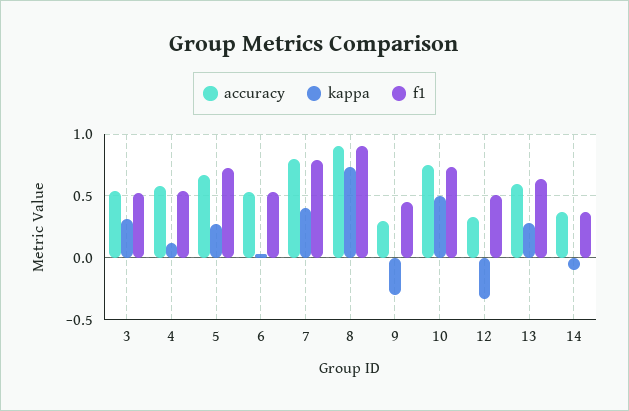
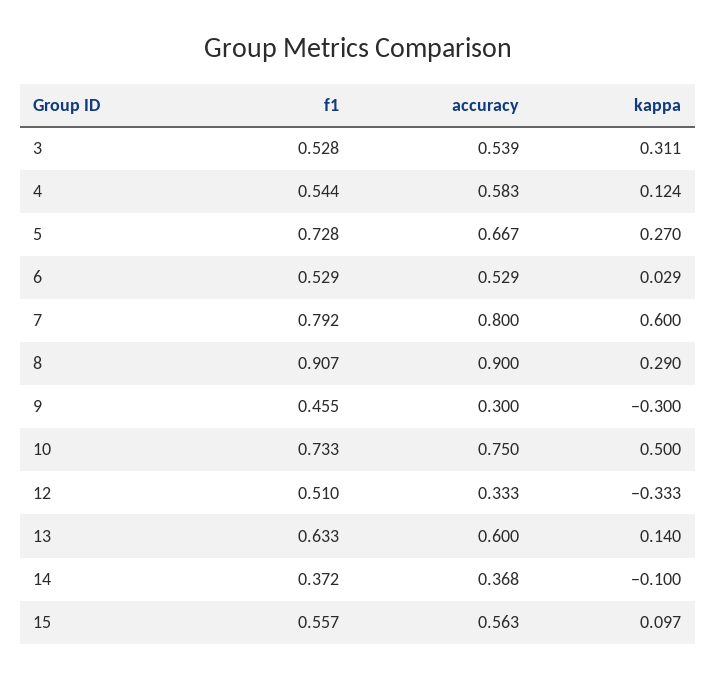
  {
    "accuracy": {
      "3": 0.539,
      "4": 0.583,
      "5": 0.667,
      "6": 0.529,
      "7": 0.8,
      "8": 0.9,
      "9": 0.3,
      "10": 0.75,
      "12": 0.333,
      "13": 0.6,
-     "14": 0.368
+     "14": 0.368,
+     "15": 0.563
    },
    "kappa": {
      "3": 0.311,
      "4": 0.124,
      "5": 0.27,
      "6": 0.029,
-     "7": 0.4,
+     "7": 0.6,
-     "8": 0.75,
+     "8": 0.29,
      "9": -0.3,
      "10": 0.5,
      "12": -0.333,
-     "13": 0.3,
+     "13": 0.14,
-     "14": -0.1
+     "14": -0.1,
+     "15": 0.097
    },
    "f1": {
      "3": 0.528,
      "4": 0.544,
      "5": 0.728,
      "6": 0.529,
      "7": 0.792,
      "8": 0.907,
      "9": 0.455,
      "10": 0.733,
      "12": 0.51,
      "13": 0.633,
-     "14": 0.372
+     "14": 0.372,
+     "15": 0.557
    }
  }

